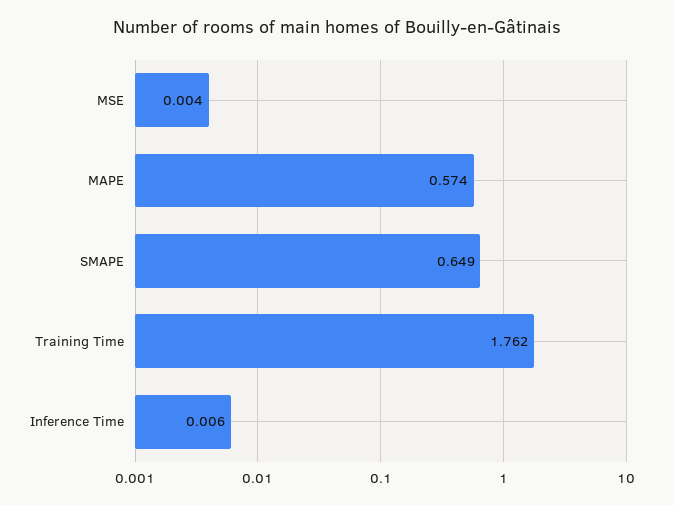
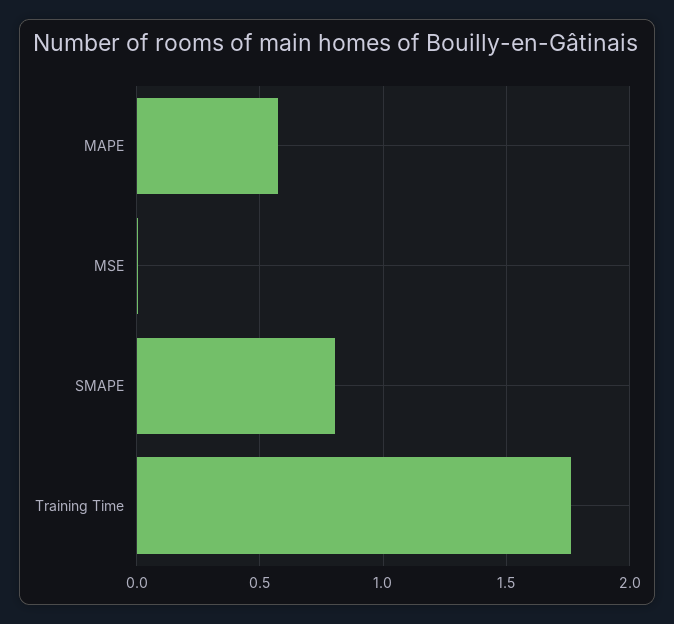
  {
    "MSE": 0.004,
    "MAPE": 0.574,
-   "SMAPE": 0.649,
+   "SMAPE": 0.8,
-   "Training Time": 1.762,
+   "Training Time": 1.762
-   "Inference Time": 0.006
  }

